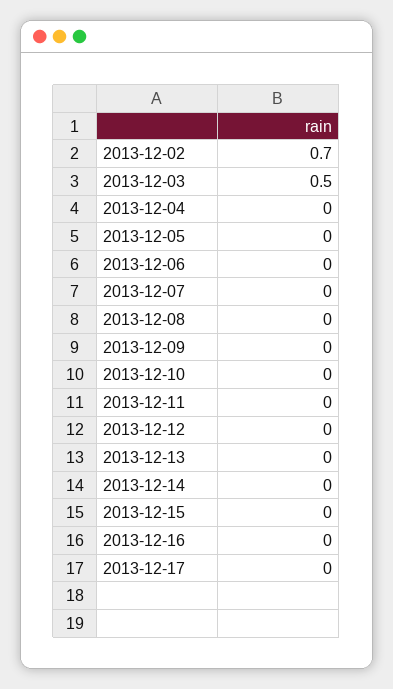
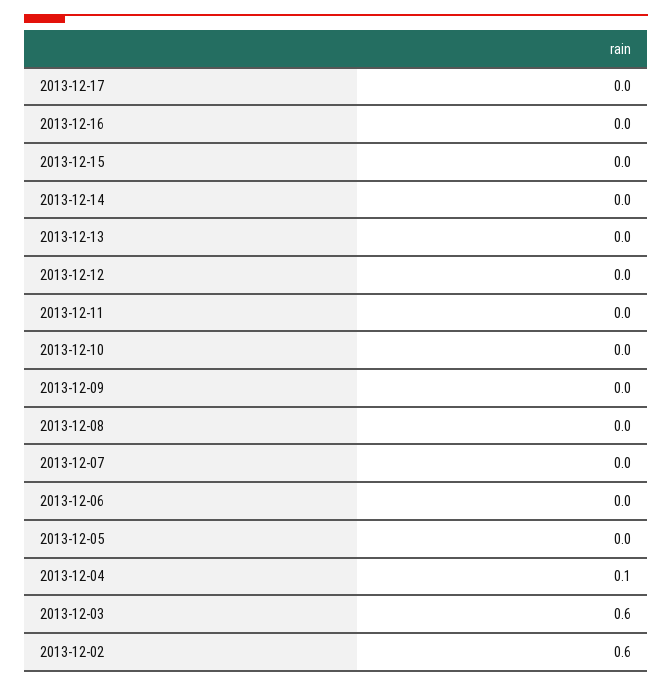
  {
-   "2013-12-02": 0.7,
+   "2013-12-02": 0.6,
-   "2013-12-03": 0.5,
+   "2013-12-03": 0.6,
-   "2013-12-04": 0,
+   "2013-12-04": 0.1,
    "2013-12-05": 0,
    "2013-12-06": 0,
    "2013-12-07": 0,
    "2013-12-08": 0,
    "2013-12-09": 0,
    "2013-12-10": 0,
    "2013-12-11": 0,
    "2013-12-12": 0,
    "2013-12-13": 0,
    "2013-12-14": 0,
    "2013-12-15": 0,
    "2013-12-16": 0,
    "2013-12-17": 0
  }

